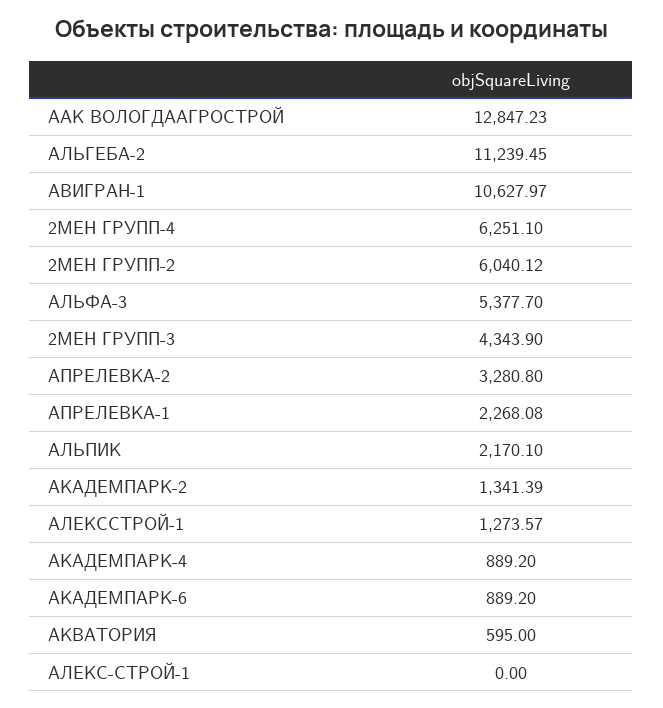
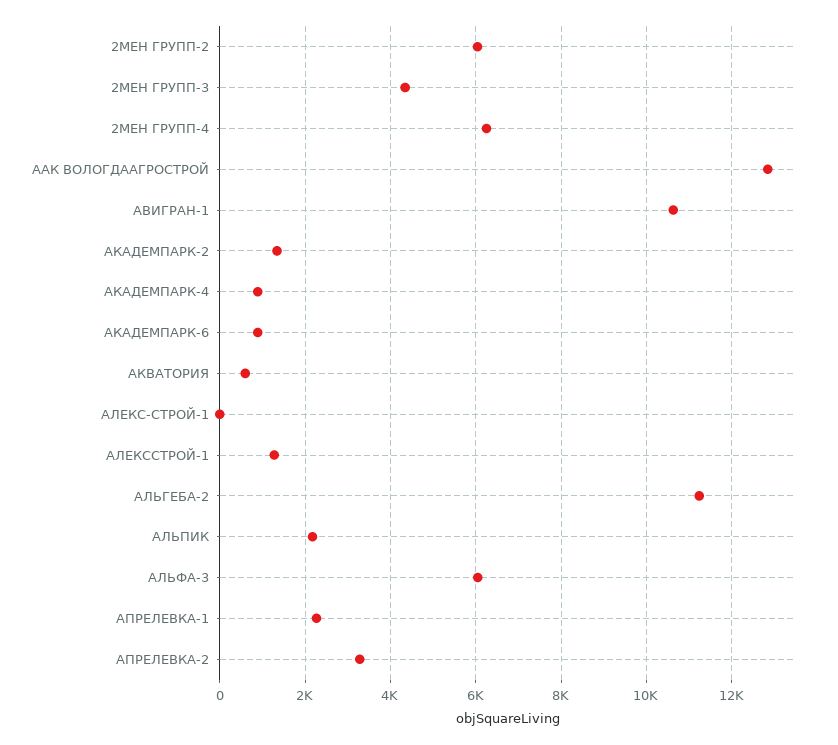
  {
    "ААК ВОЛОГДААГРОСТРОЙ": 12847.23,
    "АЛЬГЕБА-2": 11239.45,
    "АВИГРАН-1": 10627.97,
    "2МЕН ГРУПП-4": 6251.1,
    "2МЕН ГРУПП-2": 6040.12,
-   "АЛЬФА-3": 5377.7,
+   "АЛЬФА-3": 6000,
    "2МЕН ГРУПП-3": 4343.9,
    "АПРЕЛЕВКА-2": 3280.8,
    "АПРЕЛЕВКА-1": 2268.08,
    "АЛЬПИК": 2170.1,
    "АКАДЕМПАРК-2": 1341.39,
    "АЛЕКССТРОЙ-1": 1273.57,
    "АКАДЕМПАРК-4": 889.2,
    "АКАДЕМПАРК-6": 889.2,
    "АКВАТОРИЯ": 595,
    "АЛЕКС-СТРОЙ-1": 0
  }

